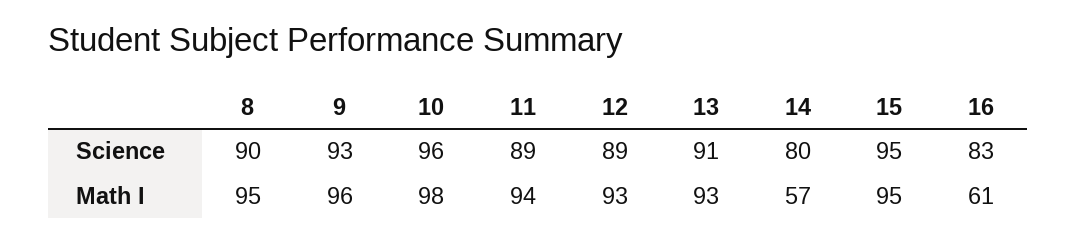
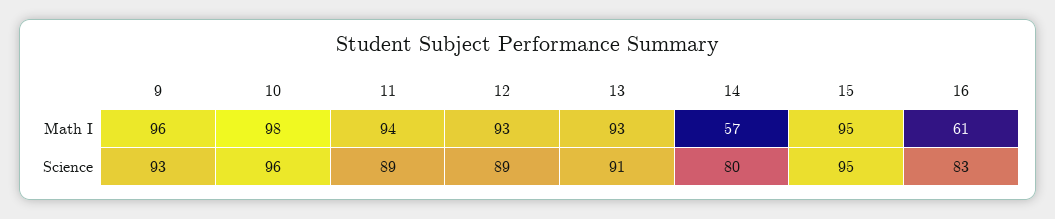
  {
-   "8": {
-     "Science": 90,
-     "Math I": 95
-   },
    "9": {
      "Science": 93,
      "Math I": 96
    },
    "10": {
      "Science": 96,
      "Math I": 98
    },
    "11": {
      "Science": 89,
      "Math I": 94
    },
    "12": {
      "Science": 89,
      "Math I": 93
    },
    "13": {
      "Science": 91,
      "Math I": 93
    },
    "14": {
      "Science": 80,
      "Math I": 57
    },
    "15": {
      "Science": 95,
      "Math I": 95
    },
    "16": {
      "Science": 83,
      "Math I": 61
    }
  }

